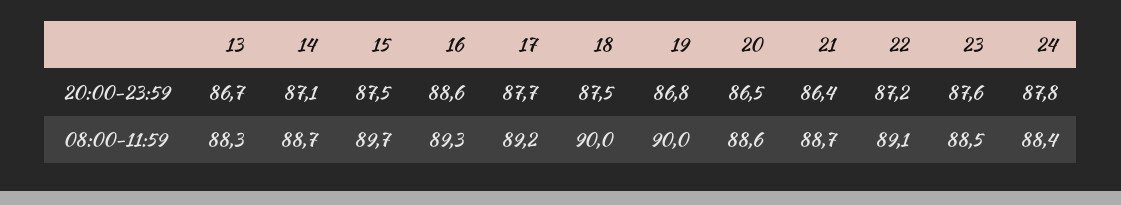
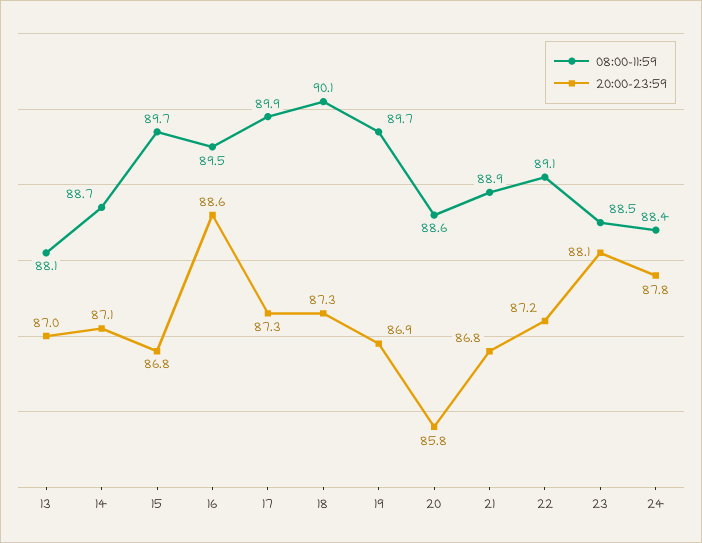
  {
    "20:00-23:59": {
-     "13": 86.7,
+     "13": 87,
      "14": 87.1,
-     "15": 87.5,
+     "15": 86.8,
      "16": 88.6,
-     "17": 87.7,
+     "17": 87.3,
-     "18": 87.5,
+     "18": 87.3,
-     "19": 86.8,
+     "19": 86.9,
-     "20": 86.5,
+     "20": 85.8,
-     "21": 86.4,
+     "21": 86.8,
      "22": 87.2,
-     "23": 87.6,
+     "23": 88.1,
      "24": 87.8
    },
    "08:00-11:59": {
-     "13": 88.3,
+     "13": 88.1,
      "14": 88.7,
      "15": 89.7,
-     "16": 89.3,
+     "16": 89.5,
-     "17": 89.2,
+     "17": 89.9,
-     "18": 90,
+     "18": 90.1,
-     "19": 90,
+     "19": 89.7,
      "20": 88.6,
-     "21": 88.7,
+     "21": 88.9,
      "22": 89.1,
      "23": 88.5,
      "24": 88.4
    }
  }

